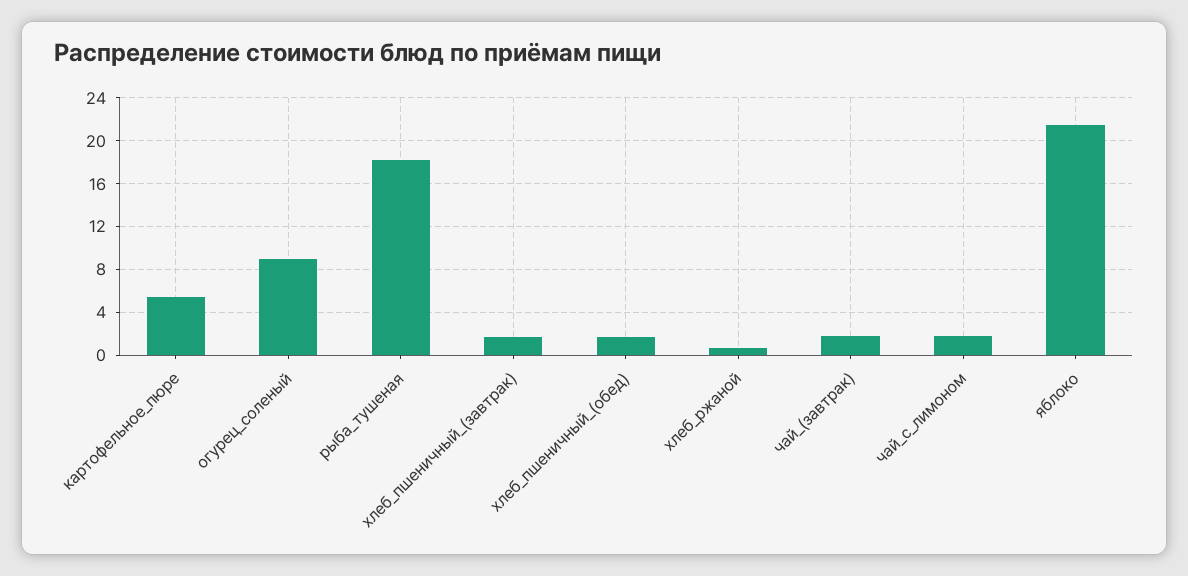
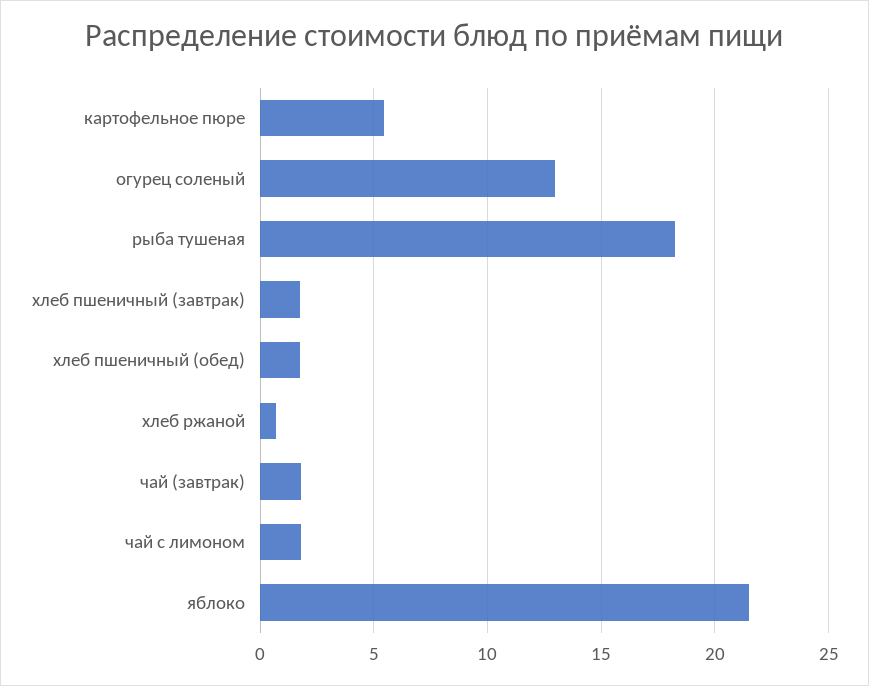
  {
    "картофельное_пюре": 5.5,
-   "огурец_соленый": 9,
+   "огурец_соленый": 13,
    "рыба_тушеная": 18,
    "хлеб_пшеничный_(завтрак)": 1.5,
    "хлеб_пшеничный_(обед)": 1.5,
    "хлеб_ржаной": 0.5,
    "чай_(завтрак)": 2,
    "чай_с_лимоном": 2,
    "яблоко": 21.5
  }

